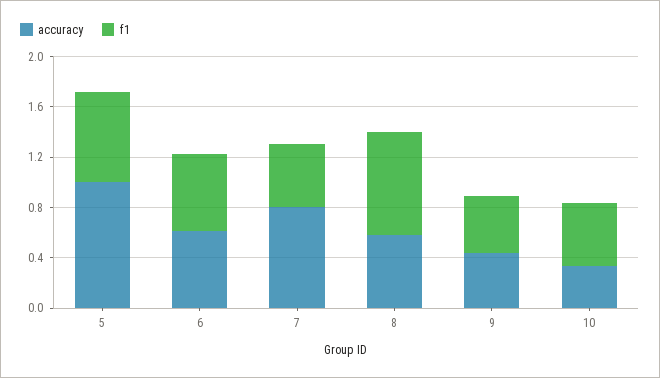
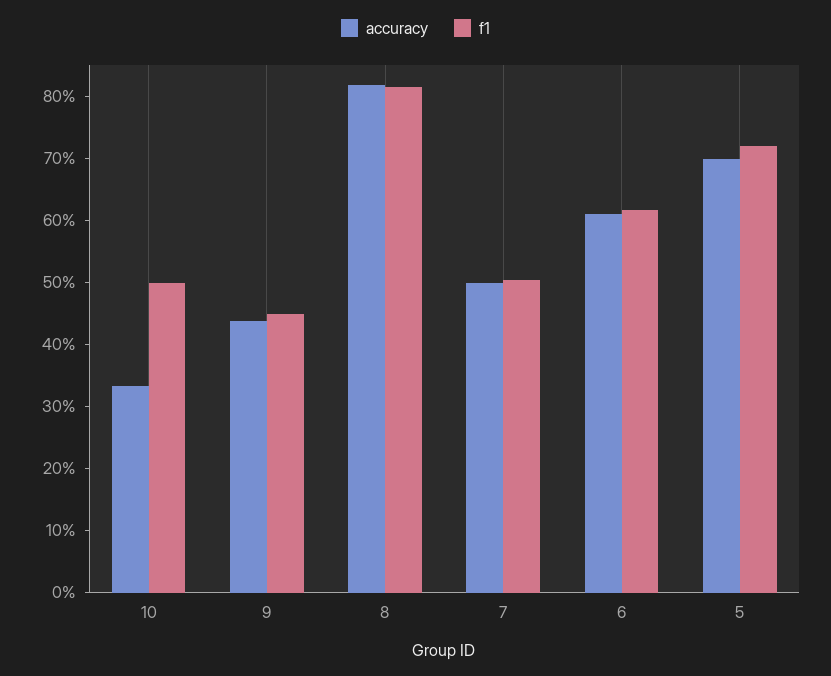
  {
    "accuracy": {
-     "5": 1,
+     "5": 0.7,
      "6": 0.62,
-     "7": 0.8,
+     "7": 0.5,
-     "8": 0.6,
+     "8": 0.82,
      "9": 0.44,
      "10": 0.34
    },
    "f1": {
      "5": 0.72,
      "6": 0.62,
      "7": 0.5,
      "8": 0.82,
      "9": 0.44,
      "10": 0.5
    }
  }

